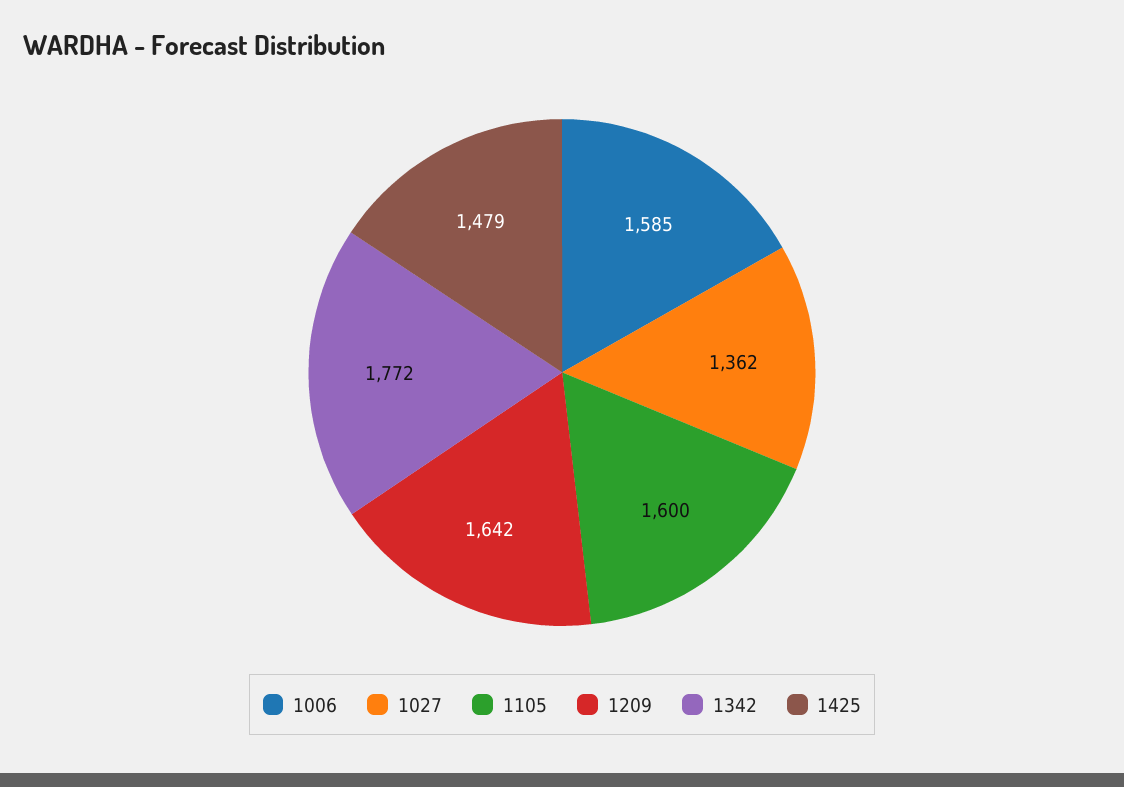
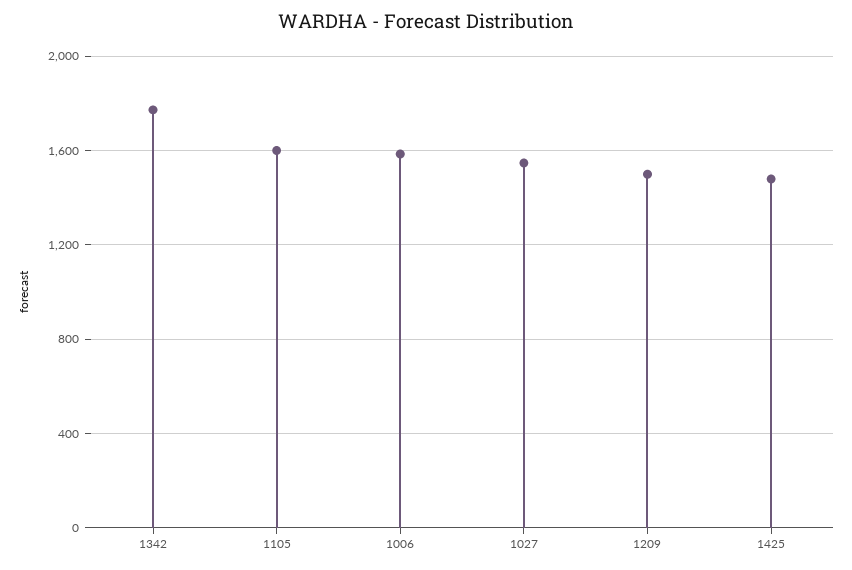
  {
    "1006": 1585,
-   "1027": 1362,
+   "1027": 1550,
    "1105": 1600,
-   "1209": 1642,
+   "1209": 1500,
    "1342": 1772,
    "1425": 1479
  }

